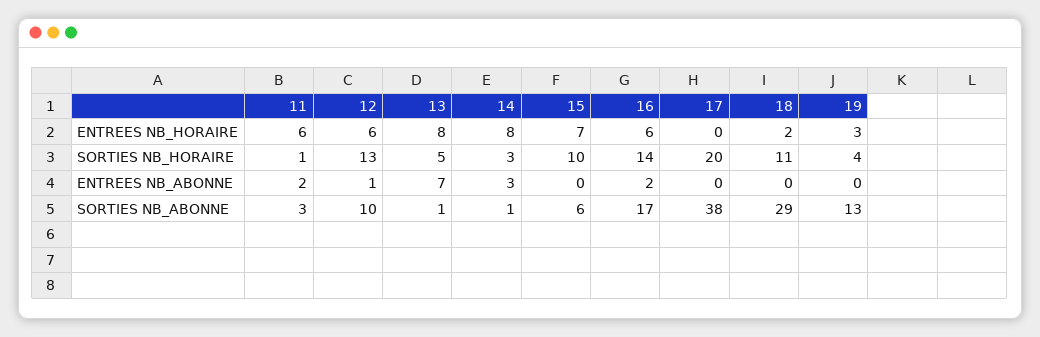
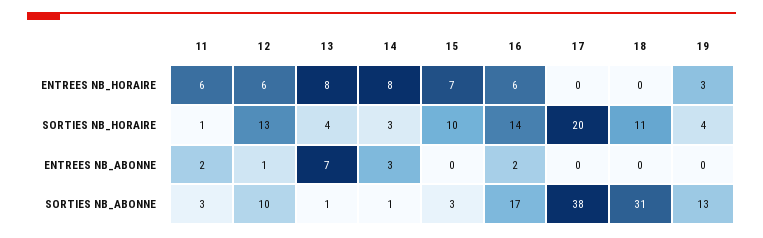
  {
    "11": {
      "ENTREES NB_HORAIRE": 6,
      "SORTIES NB_HORAIRE": 1,
      "ENTREES NB_ABONNE": 2,
      "SORTIES NB_ABONNE": 3
    },
    "12": {
      "ENTREES NB_HORAIRE": 6,
      "SORTIES NB_HORAIRE": 13,
      "ENTREES NB_ABONNE": 1,
      "SORTIES NB_ABONNE": 10
    },
    "13": {
      "ENTREES NB_HORAIRE": 8,
-     "SORTIES NB_HORAIRE": 5,
+     "SORTIES NB_HORAIRE": 4,
      "ENTREES NB_ABONNE": 7,
      "SORTIES NB_ABONNE": 1
    },
    "14": {
      "ENTREES NB_HORAIRE": 8,
      "SORTIES NB_HORAIRE": 3,
      "ENTREES NB_ABONNE": 3,
      "SORTIES NB_ABONNE": 1
    },
    "15": {
      "ENTREES NB_HORAIRE": 7,
      "SORTIES NB_HORAIRE": 10,
      "ENTREES NB_ABONNE": 0,
-     "SORTIES NB_ABONNE": 6
+     "SORTIES NB_ABONNE": 3
    },
    "16": {
      "ENTREES NB_HORAIRE": 6,
      "SORTIES NB_HORAIRE": 14,
      "ENTREES NB_ABONNE": 2,
      "SORTIES NB_ABONNE": 17
    },
    "17": {
      "ENTREES NB_HORAIRE": 0,
      "SORTIES NB_HORAIRE": 20,
      "ENTREES NB_ABONNE": 0,
      "SORTIES NB_ABONNE": 38
    },
    "18": {
-     "ENTREES NB_HORAIRE": 2,
+     "ENTREES NB_HORAIRE": 0,
      "SORTIES NB_HORAIRE": 11,
      "ENTREES NB_ABONNE": 0,
-     "SORTIES NB_ABONNE": 29
+     "SORTIES NB_ABONNE": 31
    },
    "19": {
      "ENTREES NB_HORAIRE": 3,
      "SORTIES NB_HORAIRE": 4,
      "ENTREES NB_ABONNE": 0,
      "SORTIES NB_ABONNE": 13
    }
  }

